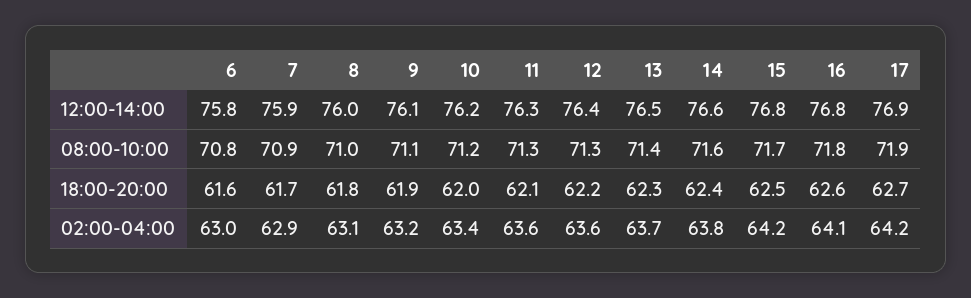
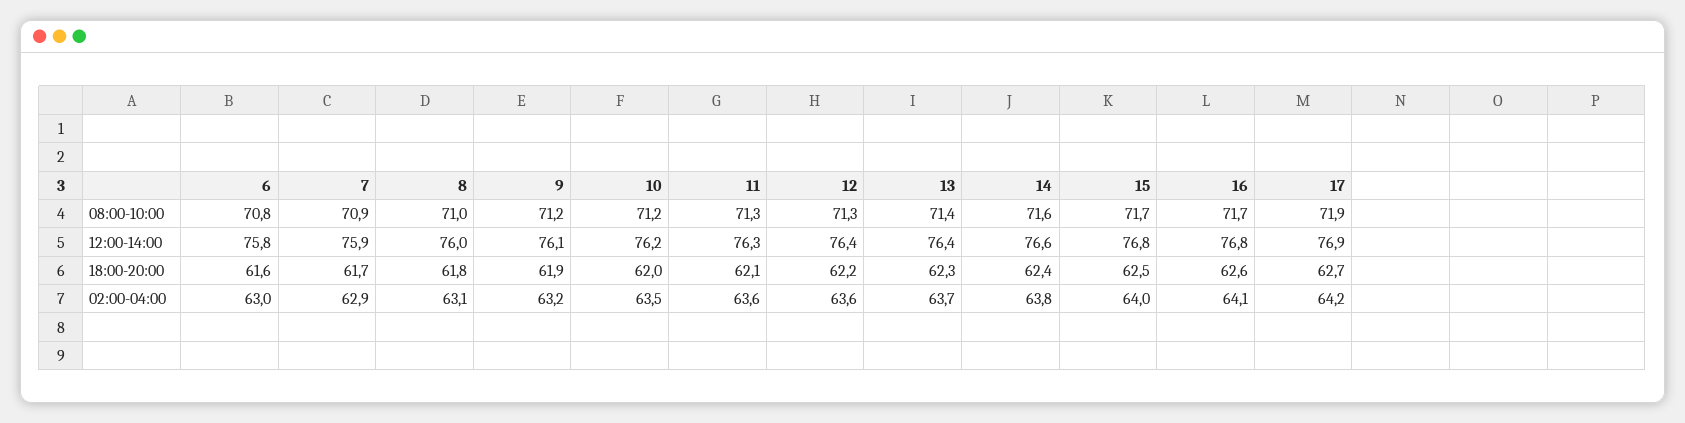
  {
    "6": {
      "12:00-14:00": 75.8,
      "08:00-10:00": 70.8,
      "18:00-20:00": 61.6,
      "02:00-04:00": 63
    },
    "7": {
      "12:00-14:00": 75.9,
      "08:00-10:00": 70.9,
      "18:00-20:00": 61.7,
      "02:00-04:00": 62.9
    },
    "8": {
      "12:00-14:00": 76,
      "08:00-10:00": 71,
      "18:00-20:00": 61.8,
      "02:00-04:00": 63.1
    },
    "9": {
      "12:00-14:00": 76.1,
-     "08:00-10:00": 71.1,
+     "08:00-10:00": 71.2,
      "18:00-20:00": 61.9,
      "02:00-04:00": 63.2
    },
    "10": {
      "12:00-14:00": 76.2,
      "08:00-10:00": 71.2,
      "18:00-20:00": 62,
-     "02:00-04:00": 63.4
+     "02:00-04:00": 63.5
    },
    "11": {
      "12:00-14:00": 76.3,
      "08:00-10:00": 71.3,
      "18:00-20:00": 62.1,
      "02:00-04:00": 63.6
    },
    "12": {
      "12:00-14:00": 76.4,
      "08:00-10:00": 71.3,
      "18:00-20:00": 62.2,
      "02:00-04:00": 63.6
    },
    "13": {
-     "12:00-14:00": 76.5,
+     "12:00-14:00": 76.4,
      "08:00-10:00": 71.4,
      "18:00-20:00": 62.3,
      "02:00-04:00": 63.7
    },
    "14": {
      "12:00-14:00": 76.6,
      "08:00-10:00": 71.6,
      "18:00-20:00": 62.4,
      "02:00-04:00": 63.8
    },
    "15": {
      "12:00-14:00": 76.8,
      "08:00-10:00": 71.7,
      "18:00-20:00": 62.5,
-     "02:00-04:00": 64.2
+     "02:00-04:00": 64
    },
    "16": {
      "12:00-14:00": 76.8,
-     "08:00-10:00": 71.8,
+     "08:00-10:00": 71.7,
      "18:00-20:00": 62.6,
      "02:00-04:00": 64.1
    },
    "17": {
      "12:00-14:00": 76.9,
      "08:00-10:00": 71.9,
      "18:00-20:00": 62.7,
      "02:00-04:00": 64.2
    }
  }

